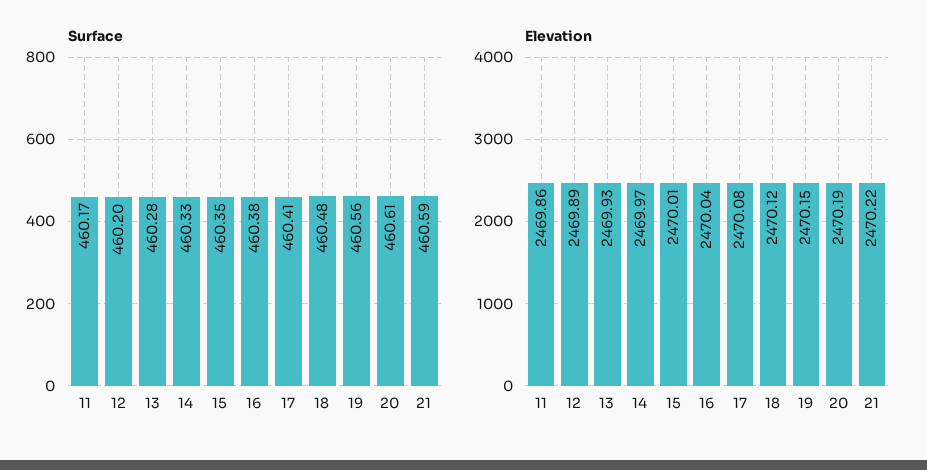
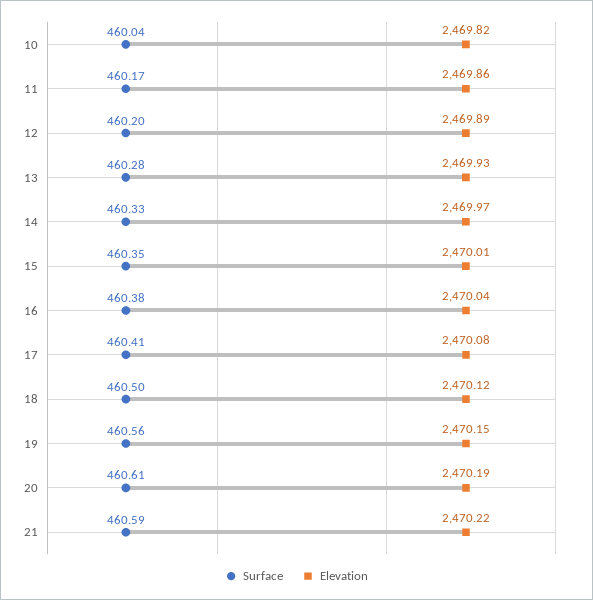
  {
    "Surface": {
      "11": 460.17,
      "12": 460.2,
      "13": 460.28,
      "14": 460.33,
      "15": 460.35,
      "16": 460.38,
      "17": 460.41,
-     "18": 460.48,
+     "18": 460.5,
      "19": 460.56,
      "20": 460.61,
-     "21": 460.59
+     "21": 460.59,
+     "10": 460.04
    },
    "Elevation": {
      "11": 2469.86,
      "12": 2469.89,
      "13": 2469.93,
      "14": 2469.97,
      "15": 2470.01,
      "16": 2470.04,
      "17": 2470.08,
      "18": 2470.12,
      "19": 2470.15,
      "20": 2470.19,
-     "21": 2470.22
+     "21": 2470.22,
+     "10": 2469.82
    }
  }

